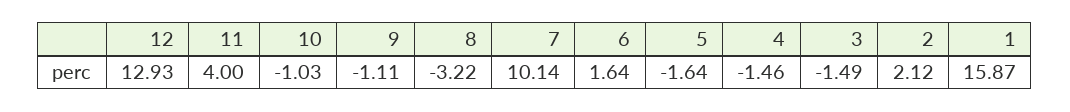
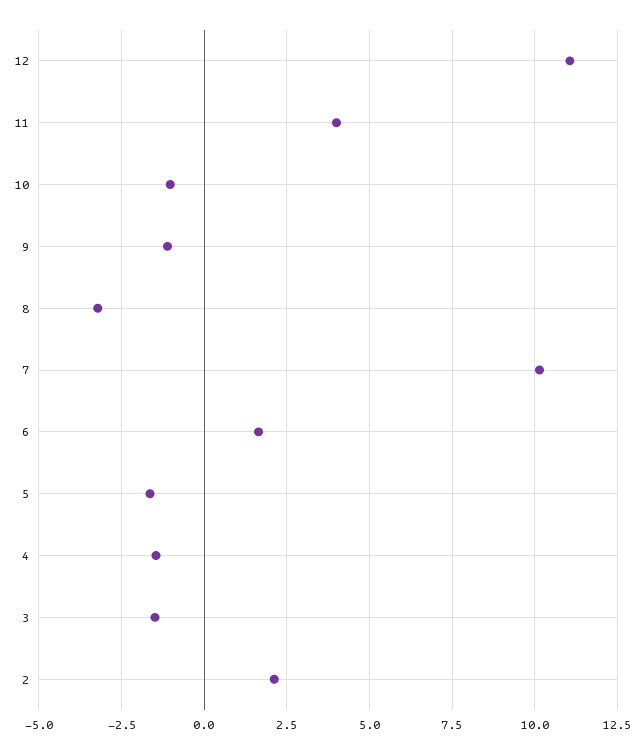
  {
-   "12": 12.93,
+   "12": 11,
    "11": 4,
    "10": -1.03,
    "9": -1.11,
    "8": -3.22,
    "7": 10.14,
    "6": 1.64,
    "5": -1.64,
    "4": -1.46,
    "3": -1.49,
-   "2": 2.12,
+   "2": 2.12
-   "1": 15.87
  }

